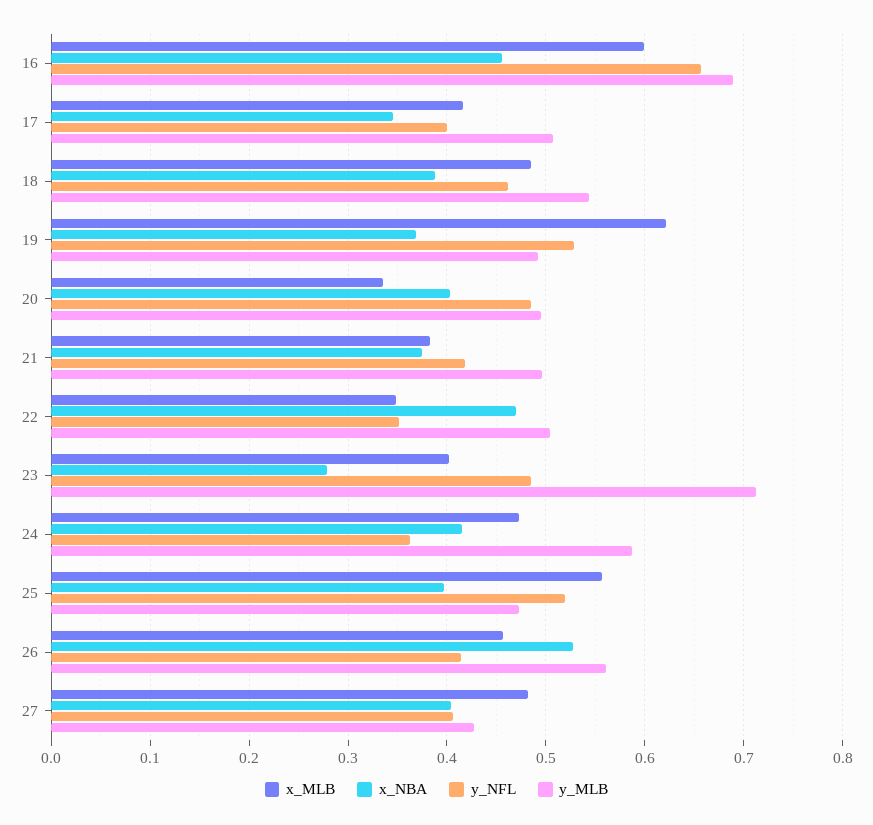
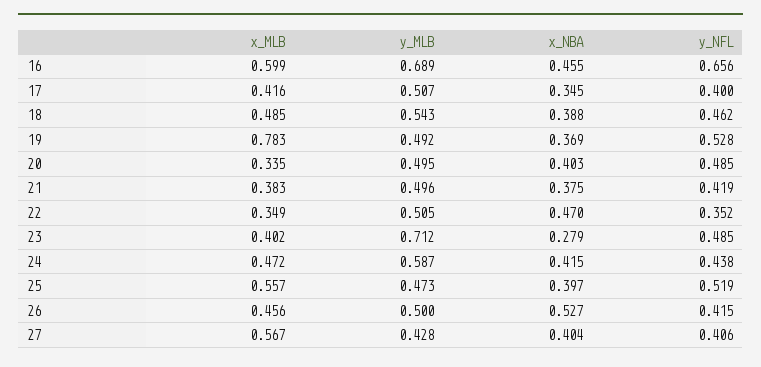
  {
    "x_MLB": {
      "16": 0.599,
      "17": 0.416,
      "18": 0.485,
-     "19": 0.62,
+     "19": 0.783,
      "20": 0.335,
      "21": 0.383,
      "22": 0.349,
      "23": 0.402,
      "24": 0.472,
      "25": 0.557,
      "26": 0.456,
-     "27": 0.48
+     "27": 0.567
    },
    "x_NBA": {
      "16": 0.455,
      "17": 0.345,
      "18": 0.388,
      "19": 0.369,
      "20": 0.403,
      "21": 0.375,
      "22": 0.47,
      "23": 0.279,
      "24": 0.415,
      "25": 0.397,
      "26": 0.527,
      "27": 0.404
    },
    "y_NFL": {
      "16": 0.656,
      "17": 0.4,
      "18": 0.462,
      "19": 0.528,
      "20": 0.485,
      "21": 0.419,
      "22": 0.352,
      "23": 0.485,
-     "24": 0.36,
+     "24": 0.438,
      "25": 0.519,
      "26": 0.415,
      "27": 0.406
    },
    "y_MLB": {
      "16": 0.689,
      "17": 0.507,
      "18": 0.543,
      "19": 0.492,
      "20": 0.495,
      "21": 0.496,
      "22": 0.505,
      "23": 0.712,
      "24": 0.587,
      "25": 0.473,
-     "26": 0.56,
+     "26": 0.5,
      "27": 0.428
    }
  }

